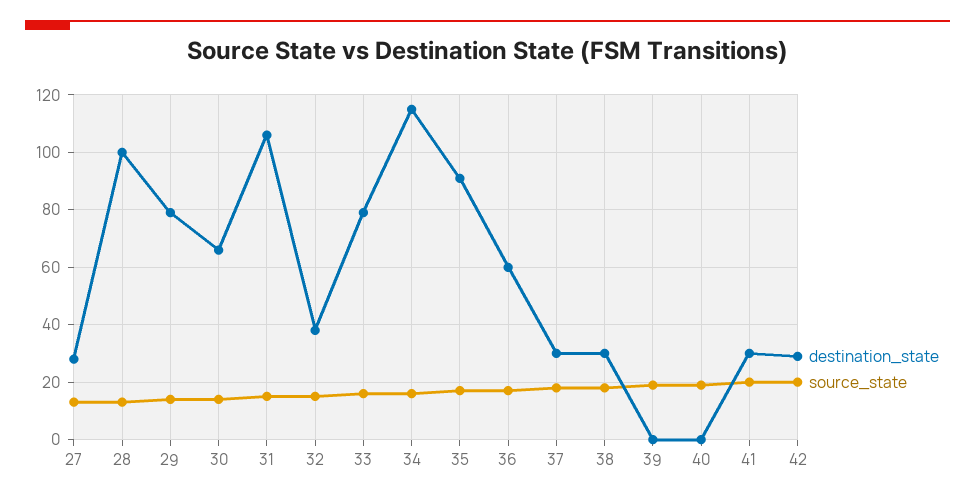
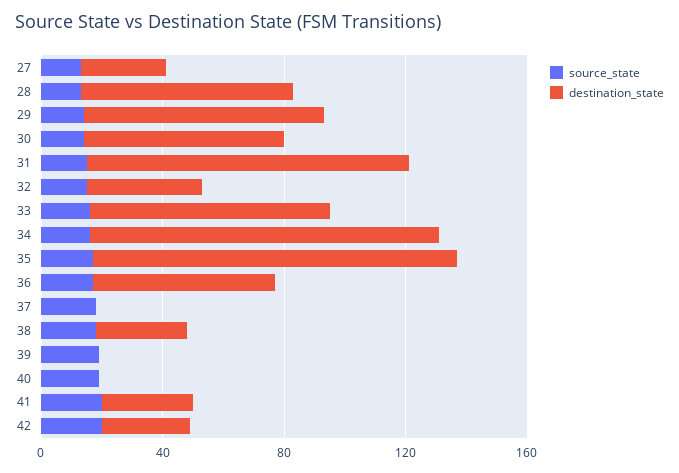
  {
    "destination_state": {
      "27": 30,
-     "28": 100,
+     "28": 70,
      "29": 80,
      "30": 65,
      "31": 105,
      "32": 40,
      "33": 80,
      "34": 115,
-     "35": 90,
+     "35": 120,
      "36": 60,
-     "37": 30,
+     "37": 0,
      "38": 30,
      "39": 0,
      "40": 0,
      "41": 30,
      "42": 30
    },
    "source_state": {
      "27": 15,
      "28": 15,
      "29": 15,
      "30": 15,
      "31": 15,
      "32": 15,
      "33": 15,
      "34": 15,
      "35": 15,
      "36": 15,
      "37": 20,
      "38": 20,
      "39": 20,
      "40": 20,
      "41": 20,
      "42": 20
    }
  }

